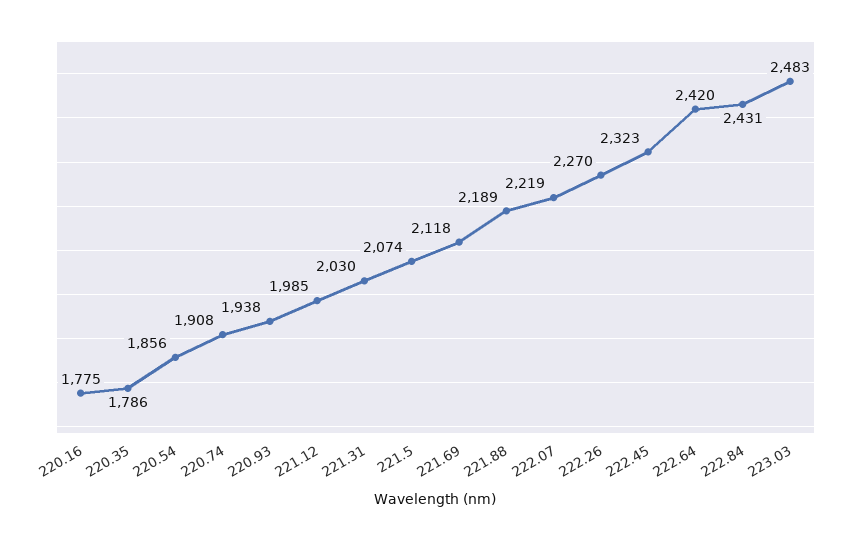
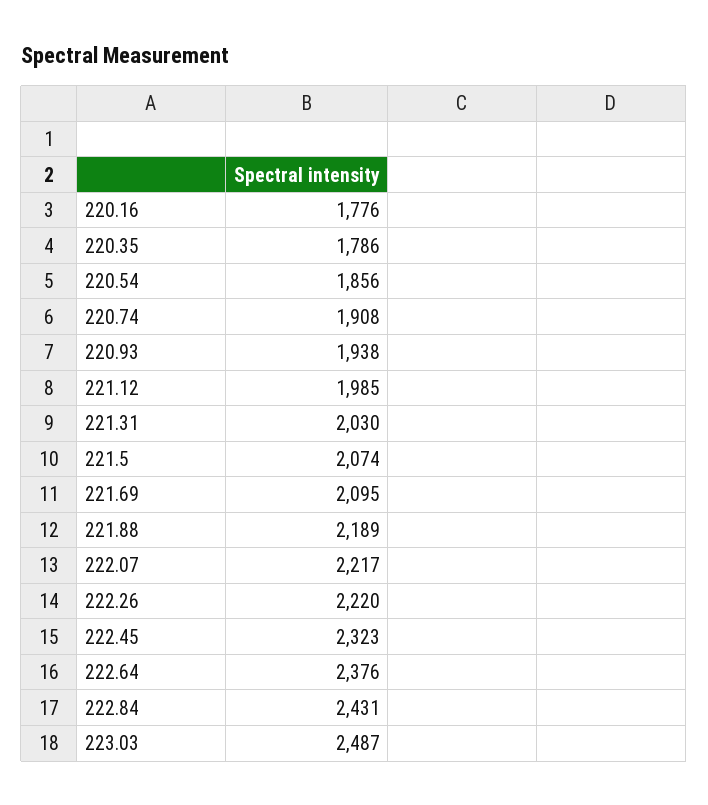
  {
-   "220.16": 1775,
+   "220.16": 1776,
    "220.35": 1786,
    "220.54": 1856,
    "220.74": 1908,
    "220.93": 1938,
    "221.12": 1985,
    "221.31": 2030,
    "221.5": 2074,
-   "221.69": 2118,
+   "221.69": 2095,
    "221.88": 2189,
-   "222.07": 2219,
+   "222.07": 2217,
-   "222.26": 2270,
+   "222.26": 2220,
    "222.45": 2323,
-   "222.64": 2420,
+   "222.64": 2376,
    "222.84": 2431,
-   "223.03": 2483
+   "223.03": 2487
  }

